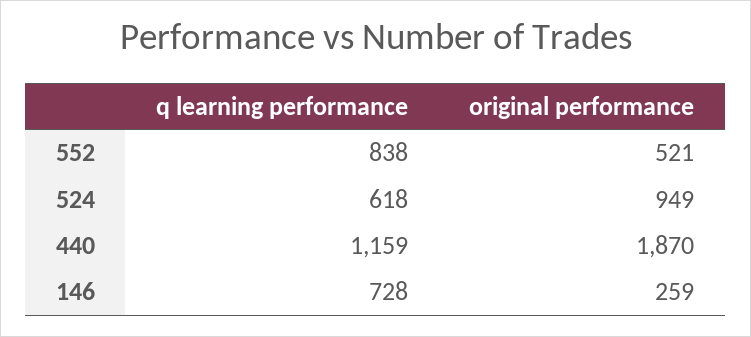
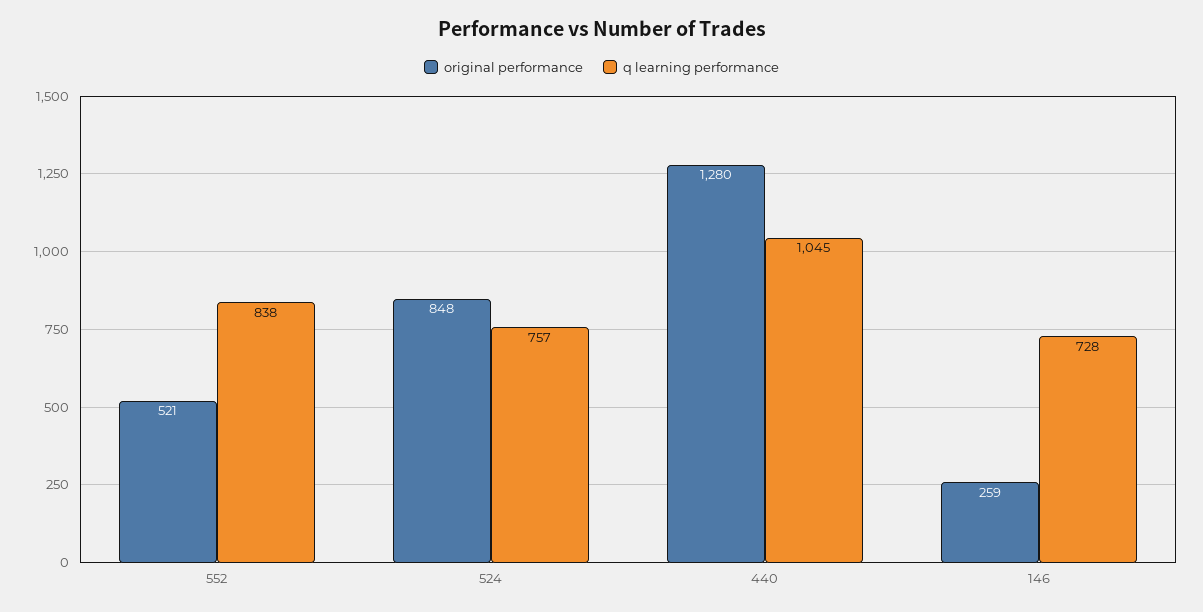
  {
    "q learning performance": {
      "552": 838,
-     "524": 618,
+     "524": 757,
-     "440": 1159,
+     "440": 1045,
      "146": 728
    },
    "original performance": {
      "552": 521,
-     "524": 949,
+     "524": 848,
-     "440": 1870,
+     "440": 1280,
      "146": 259
    }
  }

